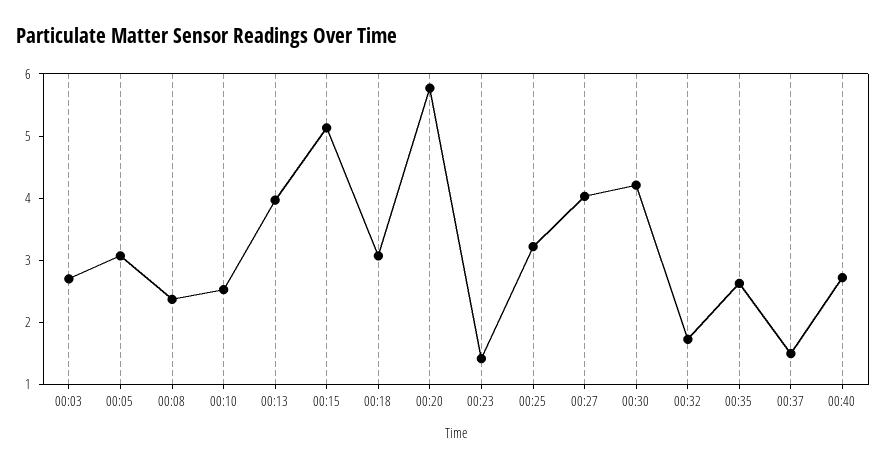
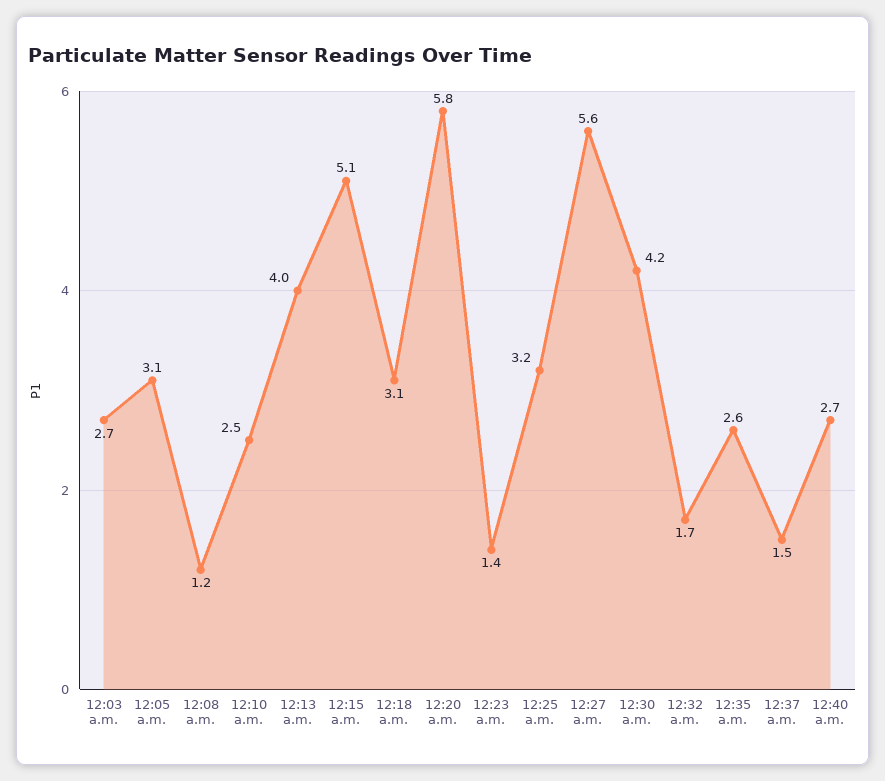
  {
    "00:03": 2.7,
    "00:05": 3.1,
-   "00:08": 2.4,
+   "00:08": 1.2,
    "00:10": 2.5,
    "00:13": 4,
    "00:15": 5.1,
    "00:18": 3.1,
    "00:20": 5.8,
    "00:23": 1.4,
    "00:25": 3.2,
-   "00:27": 4,
+   "00:27": 5.6,
    "00:30": 4.2,
    "00:32": 1.7,
    "00:35": 2.6,
    "00:37": 1.5,
    "00:40": 2.7
  }

